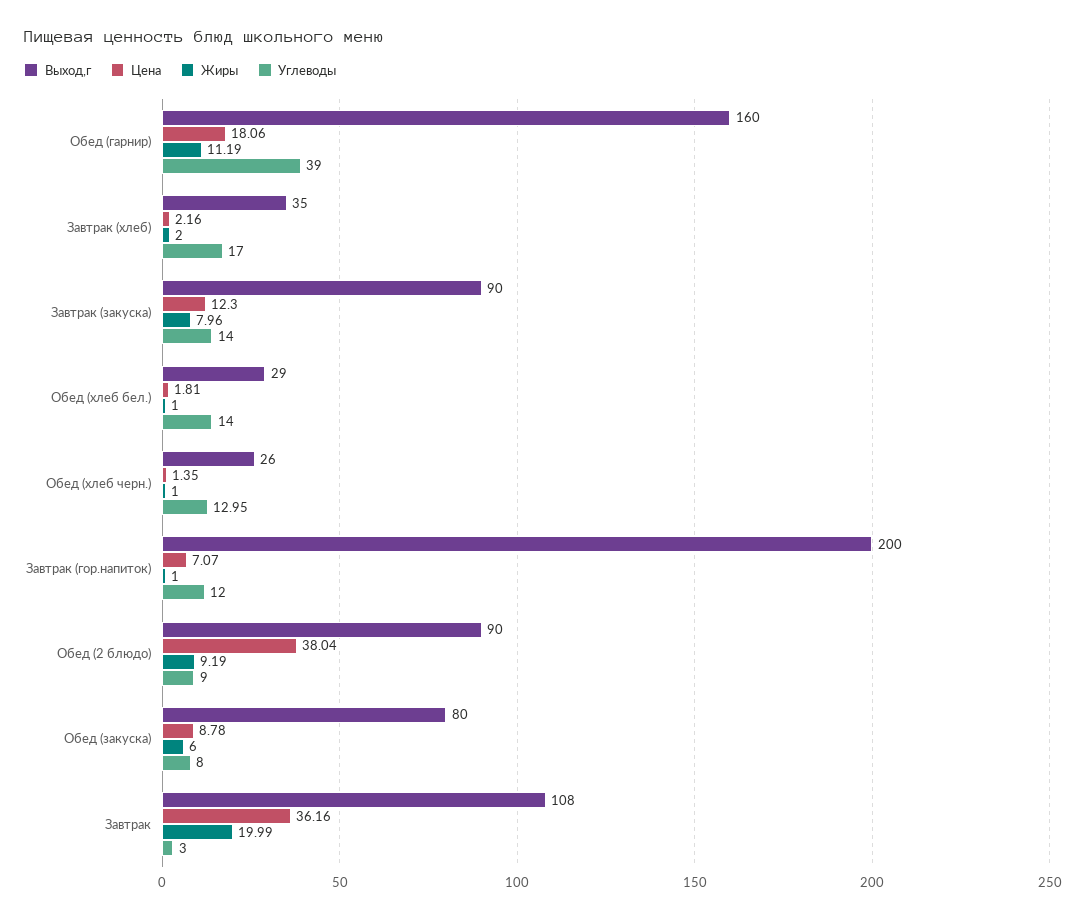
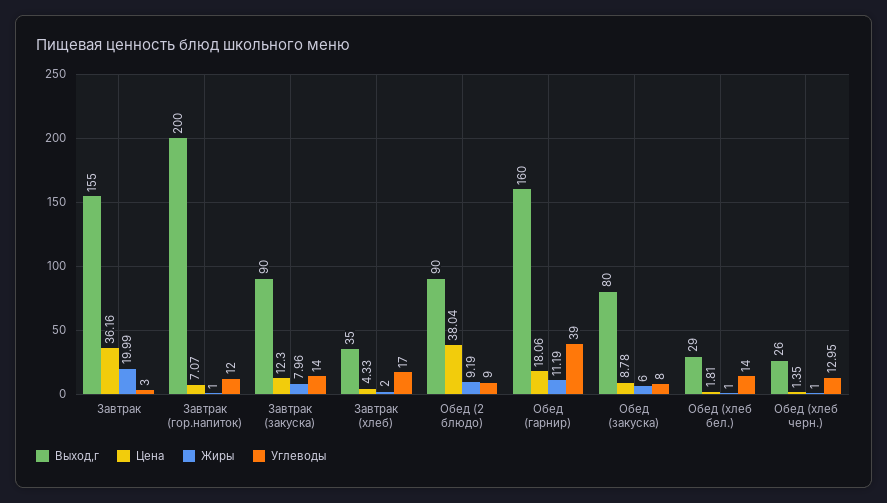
  {
    "Выход,г": {
      "Обед (гарнир)": 160,
      "Завтрак (хлеб)": 35,
      "Завтрак (закуска)": 90,
      "Обед (хлеб бел.)": 29,
      "Обед (хлеб черн.)": 26,
      "Завтрак (гор.напиток)": 200,
      "Обед (2 блюдо)": 90,
      "Обед (закуска)": 80,
-     "Завтрак": 108
+     "Завтрак": 155
    },
    "Цена": {
      "Обед (гарнир)": 18.06,
-     "Завтрак (хлеб)": 2.16,
+     "Завтрак (хлеб)": 4.33,
      "Завтрак (закуска)": 12.3,
      "Обед (хлеб бел.)": 1.81,
      "Обед (хлеб черн.)": 1.35,
      "Завтрак (гор.напиток)": 7.07,
      "Обед (2 блюдо)": 38.04,
      "Обед (закуска)": 8.78,
      "Завтрак": 36.16
    },
    "Жиры": {
      "Обед (гарнир)": 11.19,
      "Завтрак (хлеб)": 2,
      "Завтрак (закуска)": 7.96,
      "Обед (хлеб бел.)": 1,
      "Обед (хлеб черн.)": 1,
      "Завтрак (гор.напиток)": 1,
      "Обед (2 блюдо)": 9.19,
      "Обед (закуска)": 6,
      "Завтрак": 19.99
    },
    "Углеводы": {
      "Обед (гарнир)": 39,
      "Завтрак (хлеб)": 17,
      "Завтрак (закуска)": 14,
      "Обед (хлеб бел.)": 14,
      "Обед (хлеб черн.)": 12.95,
      "Завтрак (гор.напиток)": 12,
      "Обед (2 блюдо)": 9,
      "Обед (закуска)": 8,
      "Завтрак": 3
    }
  }

